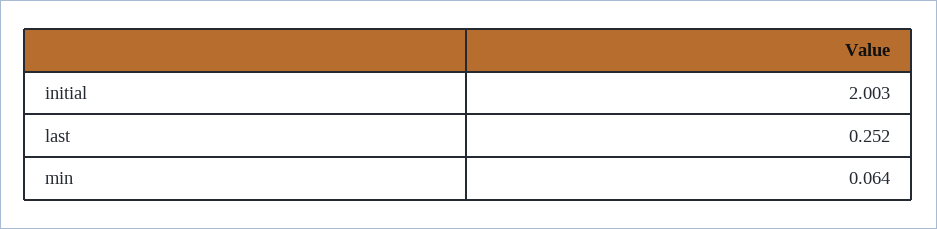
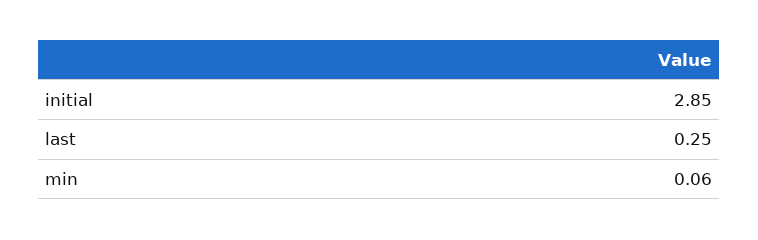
  {
-   "initial": 2.003,
+   "initial": 2.85,
    "last": 0.252,
    "min": 0.064
  }

